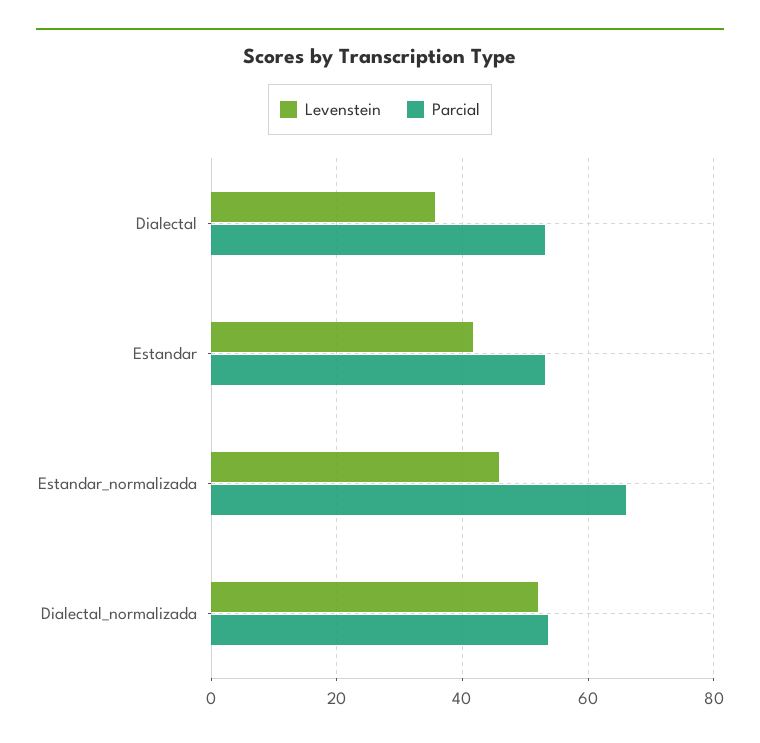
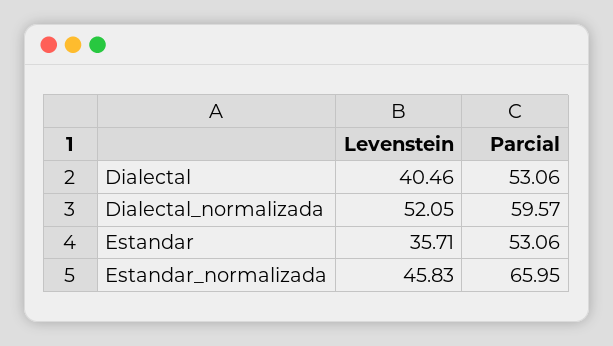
  {
    "Levenstein": {
-     "Dialectal": 36,
+     "Dialectal": 40.46,
-     "Estandar": 42,
+     "Estandar": 35.71,
      "Estandar_normalizada": 45.83,
      "Dialectal_normalizada": 52.05
    },
    "Parcial": {
      "Dialectal": 53.06,
      "Estandar": 53.06,
      "Estandar_normalizada": 65.95,
-     "Dialectal_normalizada": 54
+     "Dialectal_normalizada": 59.57
    }
  }

